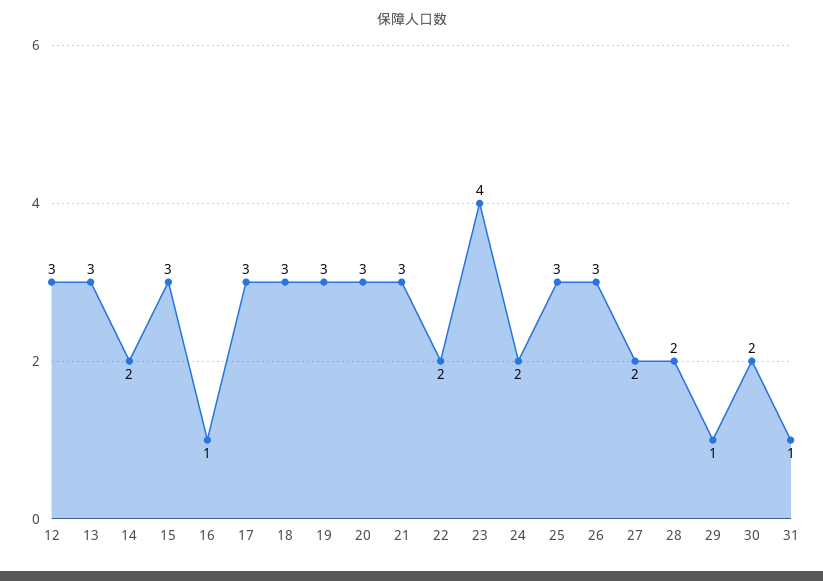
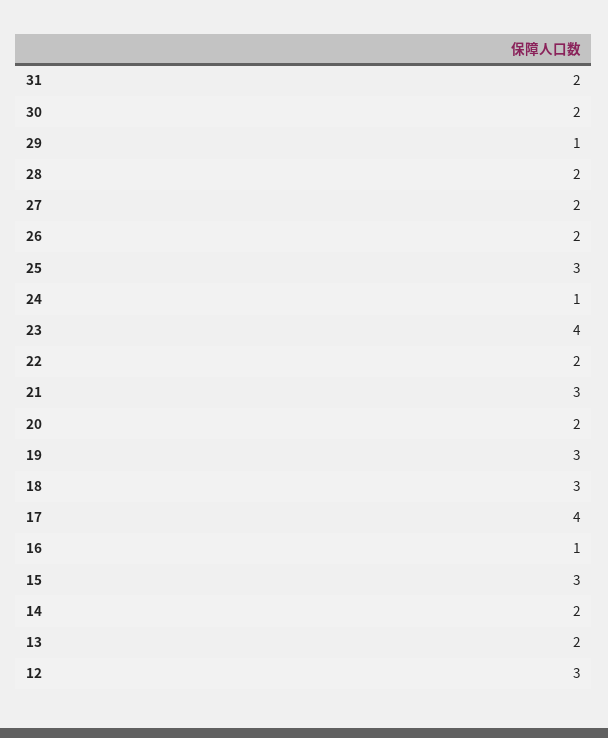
  {
    "12": 3,
-   "13": 3,
+   "13": 2,
    "14": 2,
    "15": 3,
    "16": 1,
-   "17": 3,
+   "17": 4,
    "18": 3,
    "19": 3,
-   "20": 3,
+   "20": 2,
    "21": 3,
    "22": 2,
    "23": 4,
-   "24": 2,
+   "24": 1,
    "25": 3,
-   "26": 3,
+   "26": 2,
    "27": 2,
    "28": 2,
    "29": 1,
    "30": 2,
-   "31": 1
+   "31": 2
  }

